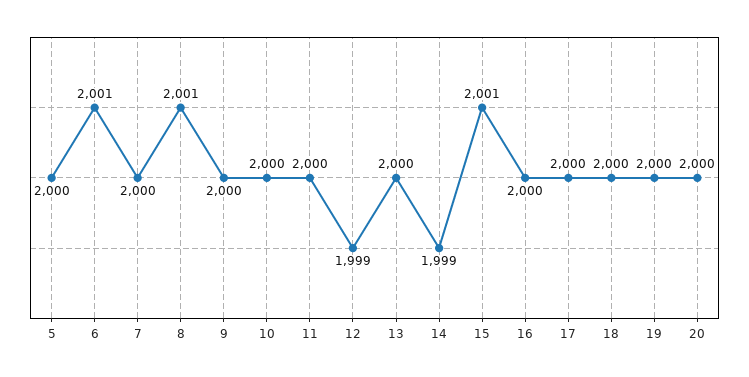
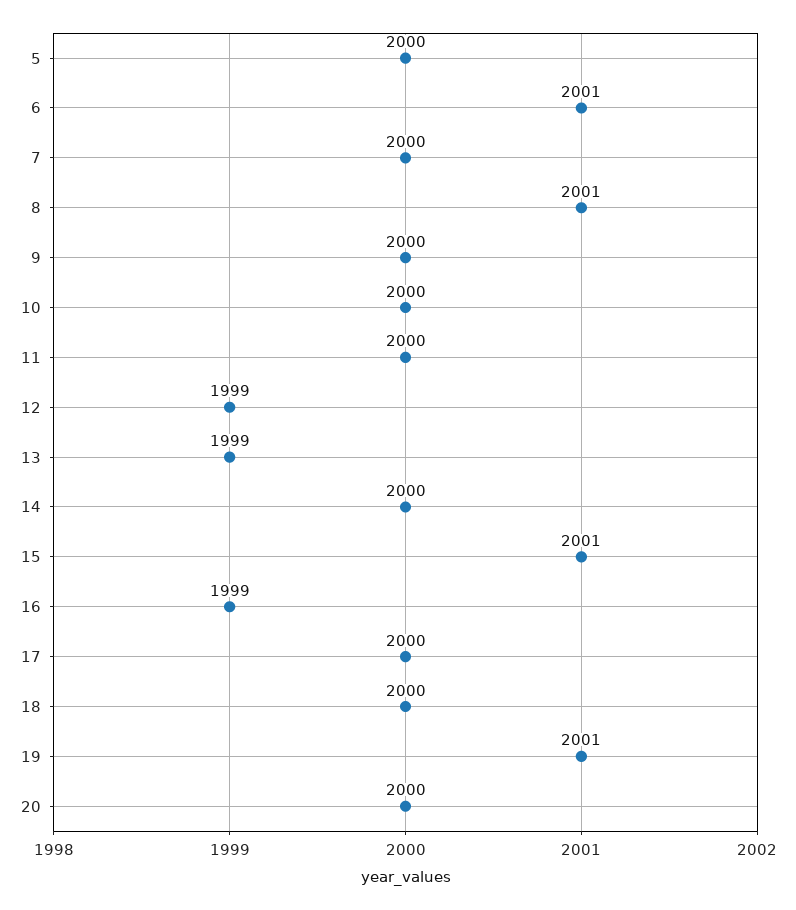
  {
    "5": 2000,
    "6": 2001,
    "7": 2000,
    "8": 2001,
    "9": 2000,
    "10": 2000,
    "11": 2000,
    "12": 1999,
-   "13": 2000,
+   "13": 1999,
-   "14": 1999,
+   "14": 2000,
    "15": 2001,
-   "16": 2000,
+   "16": 1999,
    "17": 2000,
    "18": 2000,
-   "19": 2000,
+   "19": 2001,
    "20": 2000
  }

